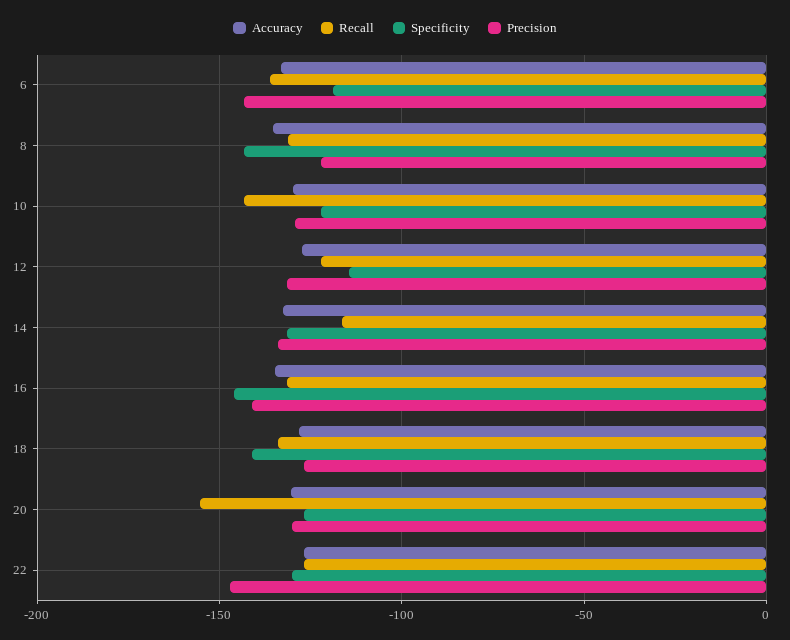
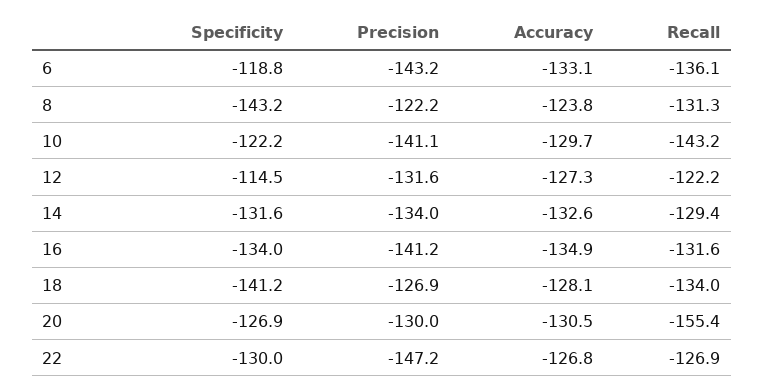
  {
    "Accuracy": {
      "6": -133.1,
-     "8": -135,
+     "8": -123.8,
      "10": -129.7,
      "12": -127.3,
      "14": -132.6,
      "16": -134.9,
      "18": -128.1,
      "20": -130.5,
      "22": -126.8
    },
    "Recall": {
      "6": -136.1,
      "8": -131.3,
      "10": -143.2,
      "12": -122.2,
-     "14": -115,
+     "14": -129.4,
      "16": -131.6,
      "18": -134,
      "20": -155.4,
      "22": -126.9
    },
    "Specificity": {
      "6": -118.8,
      "8": -143.2,
      "10": -122.2,
      "12": -114.5,
      "14": -131.6,
-     "16": -145,
+     "16": -134,
      "18": -141.2,
      "20": -126.9,
      "22": -130
    },
    "Precision": {
      "6": -143.2,
      "8": -122.2,
-     "10": -130,
+     "10": -141.1,
      "12": -131.6,
      "14": -134,
      "16": -141.2,
      "18": -126.9,
      "20": -130,
      "22": -147.2
    }
  }

